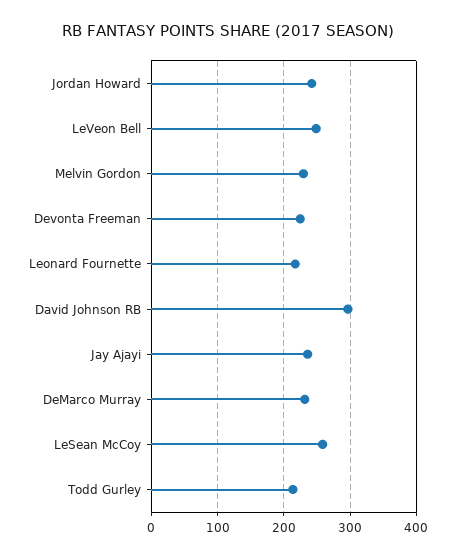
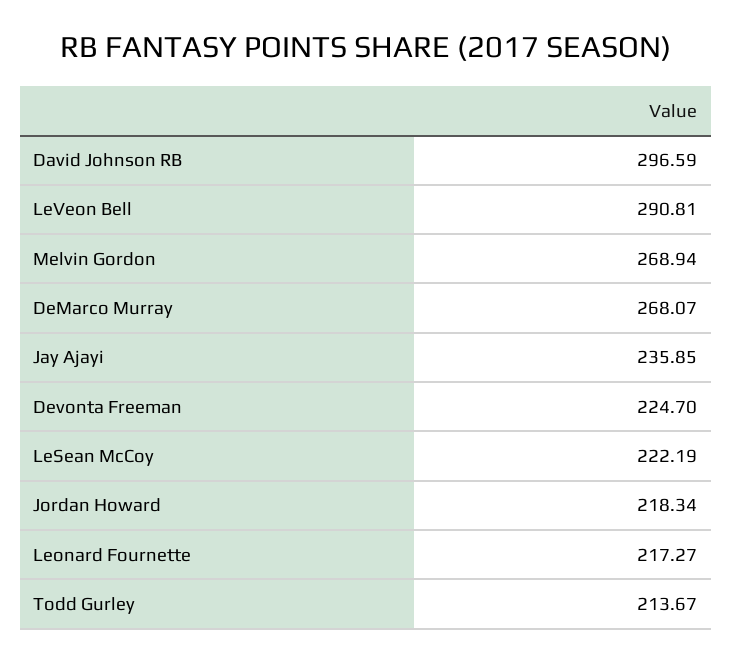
  {
-   "Jordan Howard": 240,
+   "Jordan Howard": 218.34,
-   "LeVeon Bell": 250,
+   "LeVeon Bell": 290.81,
-   "Melvin Gordon": 230,
+   "Melvin Gordon": 268.94,
    "Devonta Freeman": 224.7,
    "Leonard Fournette": 217.27,
    "David Johnson RB": 296.59,
    "Jay Ajayi": 235.85,
-   "DeMarco Murray": 230,
+   "DeMarco Murray": 268.07,
-   "LeSean McCoy": 260,
+   "LeSean McCoy": 222.19,
    "Todd Gurley": 213.67
  }

